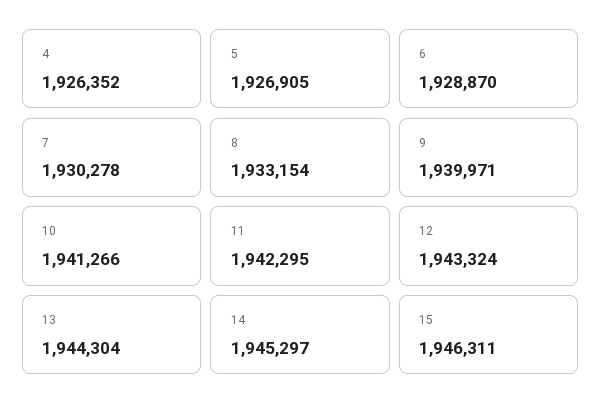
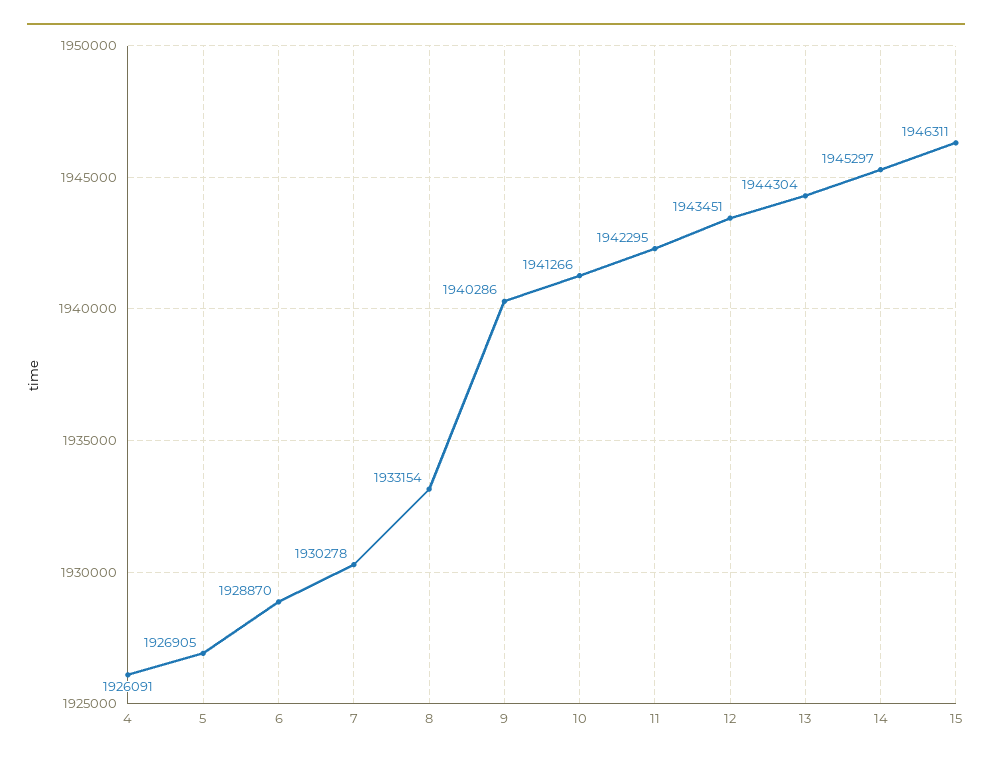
  {
-   "4": 1926352,
+   "4": 1926091,
    "5": 1926905,
    "6": 1928870,
    "7": 1930278,
    "8": 1933154,
-   "9": 1939971,
+   "9": 1940286,
    "10": 1941266,
    "11": 1942295,
-   "12": 1943324,
+   "12": 1943451,
    "13": 1944304,
    "14": 1945297,
    "15": 1946311
  }

